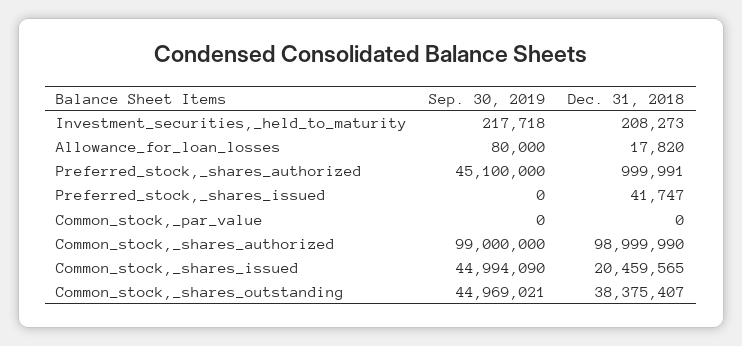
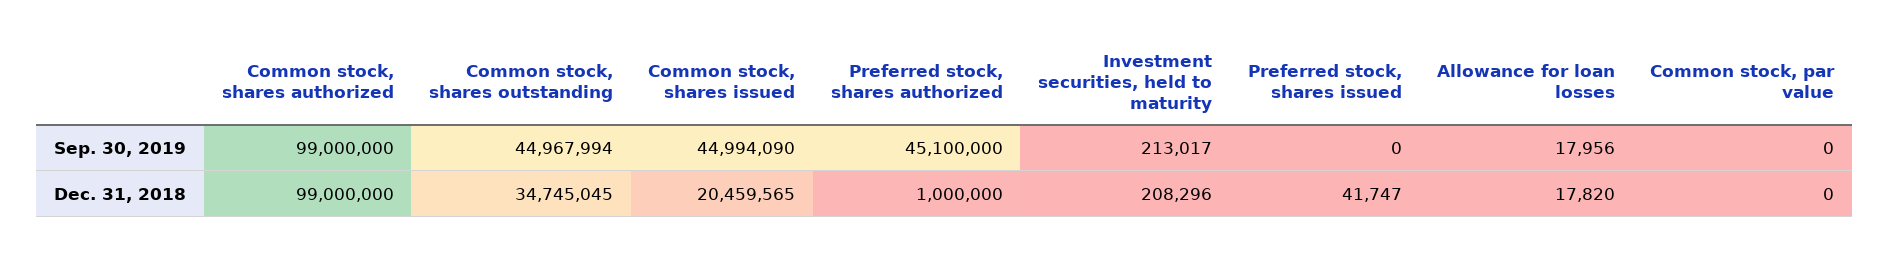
  {
    "Sep. 30, 2019": {
-     "Investment_securities,_held_to_maturity": 217718,
+     "Investment_securities,_held_to_maturity": 213017,
-     "Allowance_for_loan_losses": 80000,
+     "Allowance_for_loan_losses": 17956,
      "Preferred_stock,_shares_authorized": 45100000,
      "Preferred_stock,_shares_issued": 0,
      "Common_stock,_par_value": 0,
      "Common_stock,_shares_authorized": 99000000,
      "Common_stock,_shares_issued": 44994090,
-     "Common_stock,_shares_outstanding": 44969021
+     "Common_stock,_shares_outstanding": 44967994
    },
    "Dec. 31, 2018": {
-     "Investment_securities,_held_to_maturity": 208273,
+     "Investment_securities,_held_to_maturity": 208296,
      "Allowance_for_loan_losses": 17820,
-     "Preferred_stock,_shares_authorized": 999991,
+     "Preferred_stock,_shares_authorized": 1000000,
      "Preferred_stock,_shares_issued": 41747,
      "Common_stock,_par_value": 0,
-     "Common_stock,_shares_authorized": 98999990,
+     "Common_stock,_shares_authorized": 99000000,
      "Common_stock,_shares_issued": 20459565,
-     "Common_stock,_shares_outstanding": 38375407
+     "Common_stock,_shares_outstanding": 34745045
    }
  }

